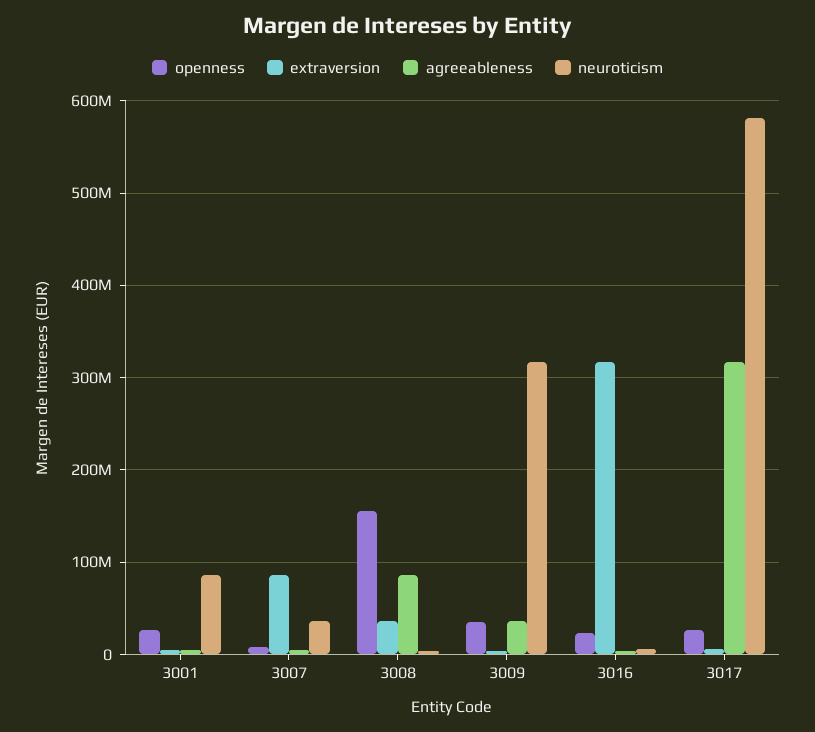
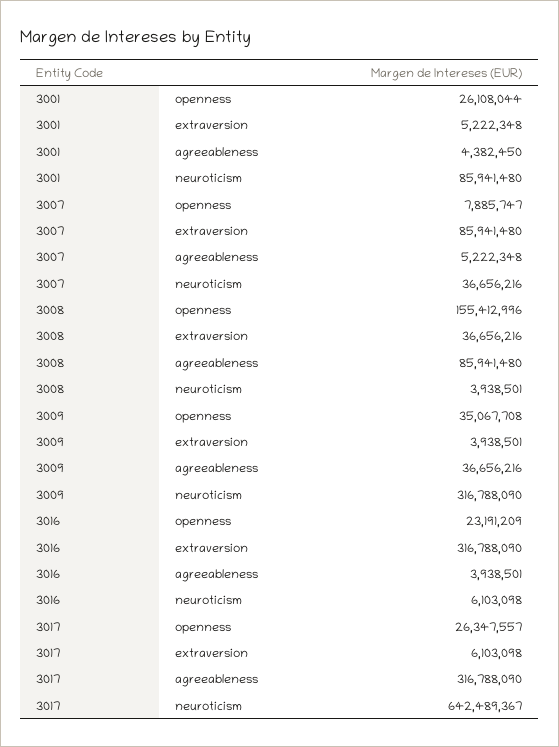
  {
    "openness": {
      "3001": 26108044,
      "3007": 7885747,
      "3008": 155412996,
      "3009": 35067708,
      "3016": 23191209,
      "3017": 26347557
    },
    "extraversion": {
      "3001": 5222348,
      "3007": 85941480,
      "3008": 36656216,
      "3009": 3938501,
      "3016": 316788090,
      "3017": 6103098
    },
    "agreeableness": {
      "3001": 4382450,
      "3007": 5222348,
      "3008": 85941480,
      "3009": 36656216,
      "3016": 3938501,
      "3017": 316788090
    },
    "neuroticism": {
      "3001": 85941480,
      "3007": 36656216,
      "3008": 3938501,
      "3009": 316788090,
      "3016": 6103098,
-     "3017": 580000000
+     "3017": 642489367
    }
  }

